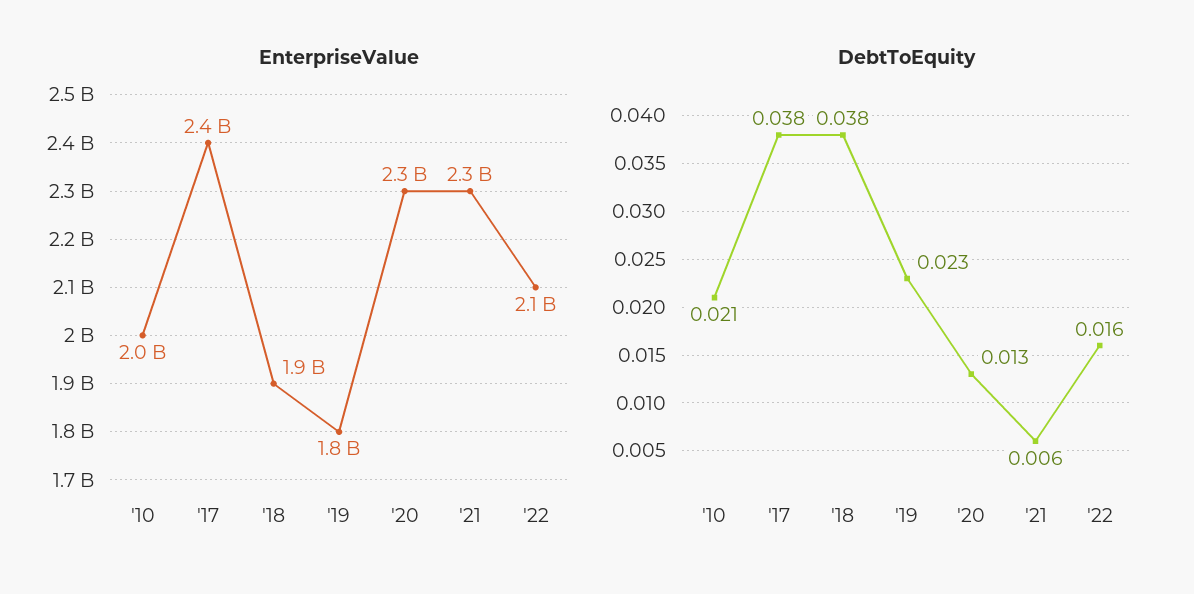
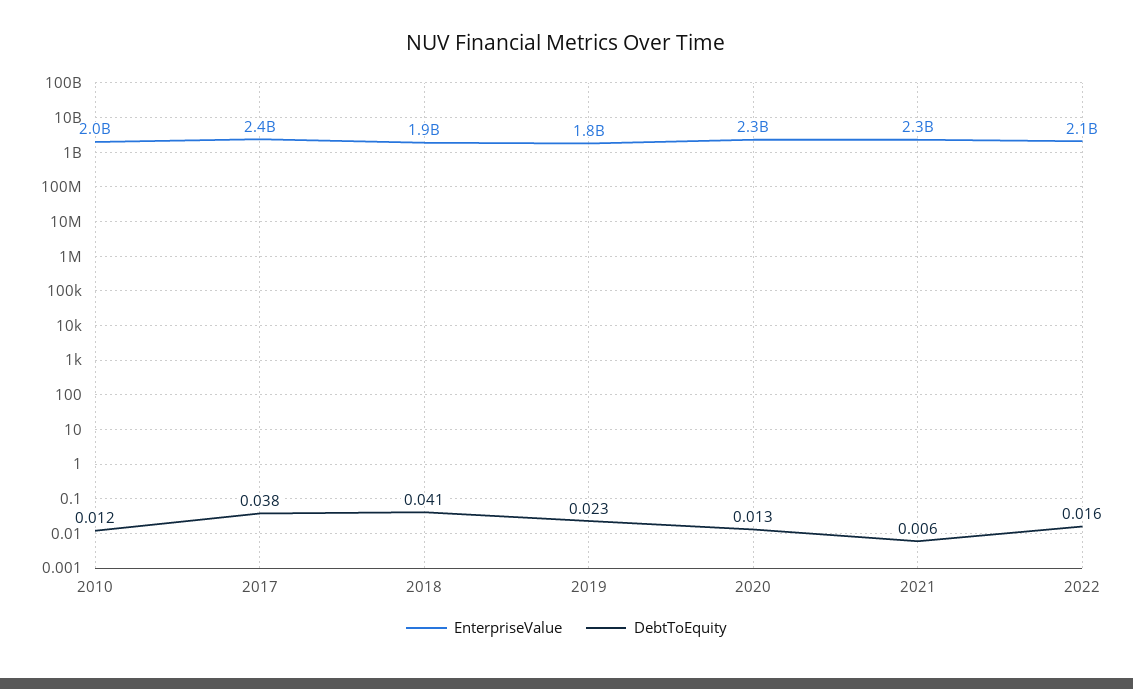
  {
    "EnterpriseValue": {
      "'10": 2000000000,
      "'17": 2400000000,
      "'18": 1900000000,
      "'19": 1800000000,
      "'20": 2300000000,
      "'21": 2300000000,
      "'22": 2100000000
    },
    "DebtToEquity": {
-     "'10": 0.021,
+     "'10": 0.012,
      "'17": 0.038,
-     "'18": 0.038,
+     "'18": 0.041,
      "'19": 0.023,
      "'20": 0.013,
      "'21": 0.006,
      "'22": 0.016
    }
  }

